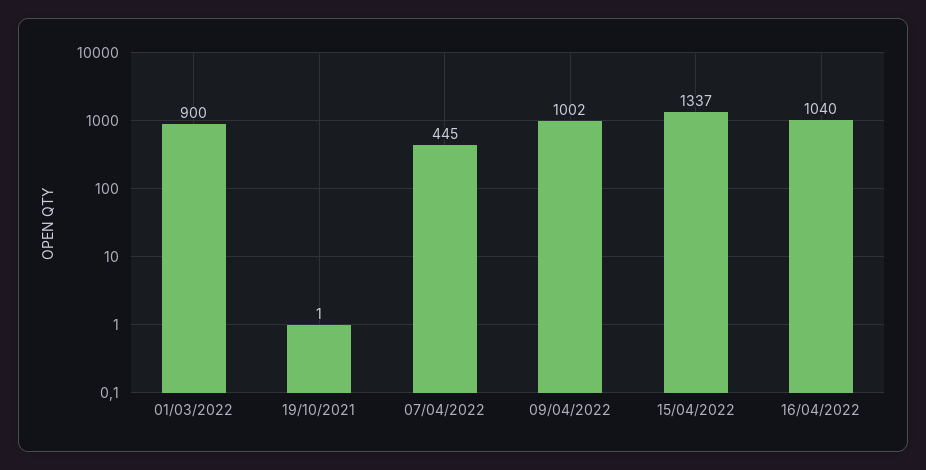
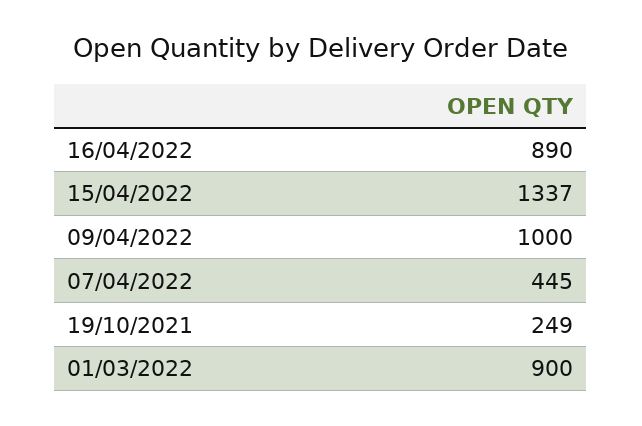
  {
    "01/03/2022": 900,
-   "19/10/2021": 1,
+   "19/10/2021": 249,
    "07/04/2022": 445,
-   "09/04/2022": 1002,
+   "09/04/2022": 1000,
    "15/04/2022": 1337,
-   "16/04/2022": 1040
+   "16/04/2022": 890
  }

